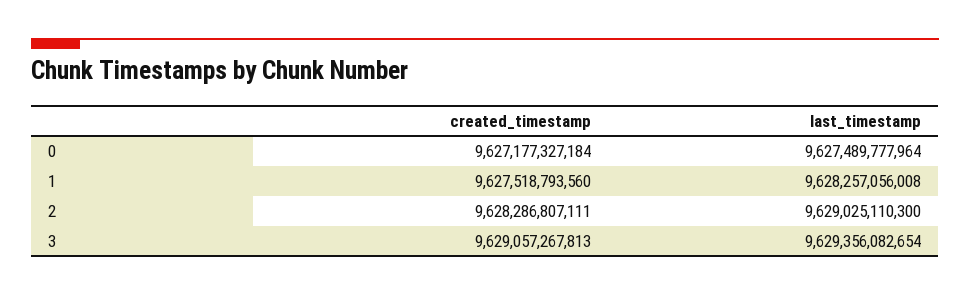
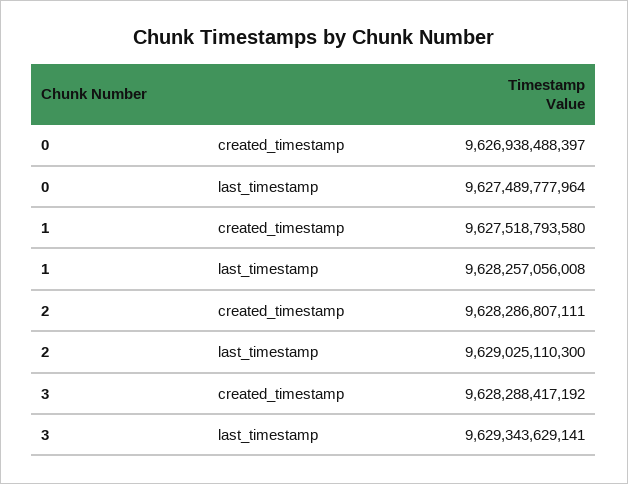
  {
    "created_timestamp": {
-     "0": 9627177327184,
+     "0": 9626938488397,
-     "1": 9627518793560,
+     "1": 9627518793580,
      "2": 9628286807111,
-     "3": 9629057267813
+     "3": 9628288417192
    },
    "last_timestamp": {
      "0": 9627489777964,
      "1": 9628257056008,
      "2": 9629025110300,
-     "3": 9629356082654
+     "3": 9629343629141
    }
  }

